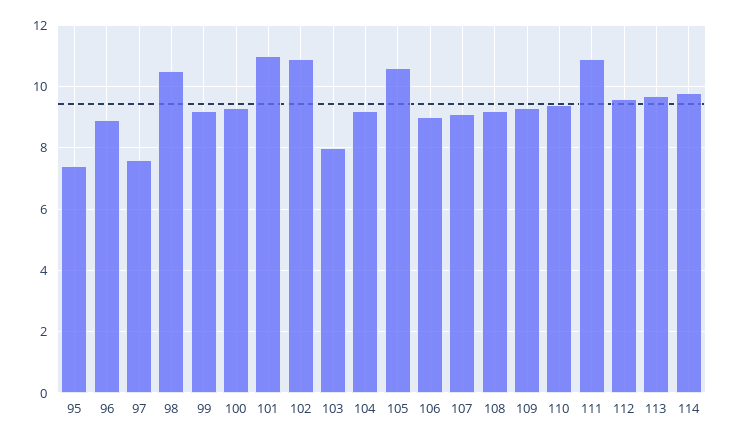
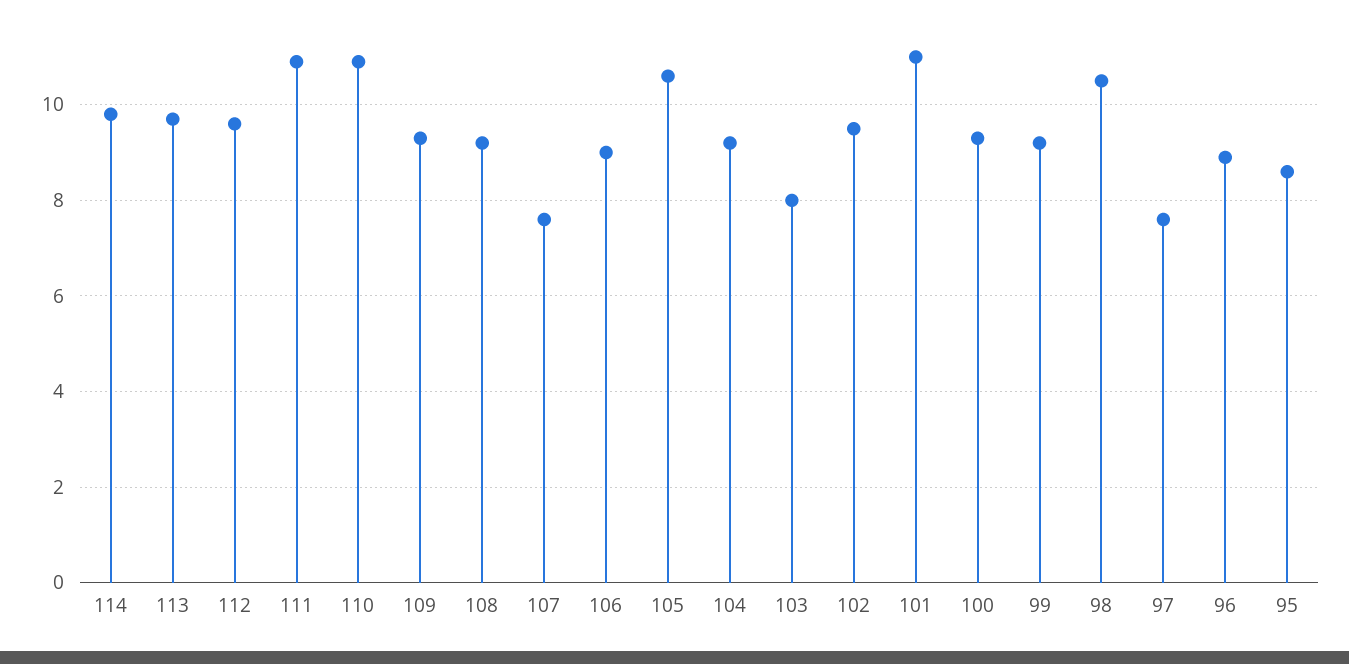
  {
-   "95": 7.5,
+   "95": 8.5,
    "96": 9,
    "97": 7.5,
    "98": 10.5,
    "99": 9,
    "100": 9.5,
    "101": 11,
-   "102": 11,
+   "102": 9.5,
    "103": 8,
    "104": 9,
    "105": 10.5,
    "106": 9,
-   "107": 9,
+   "107": 7.5,
    "108": 9,
    "109": 9.5,
-   "110": 9.5,
+   "110": 11,
    "111": 11,
    "112": 9.5,
    "113": 9.5,
    "114": 10
  }

